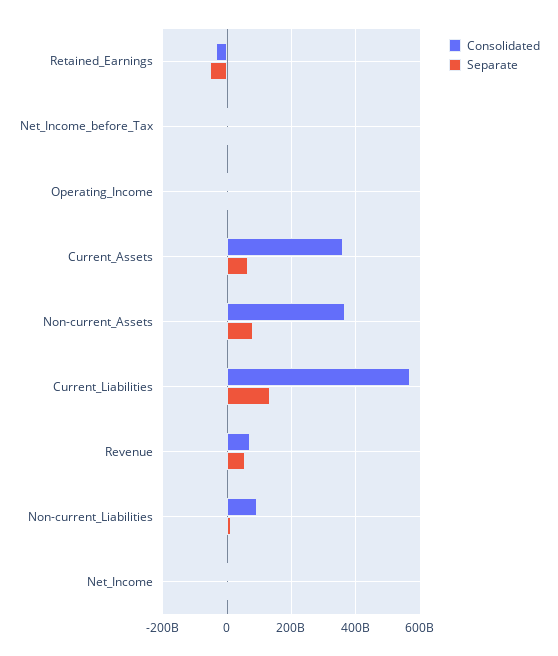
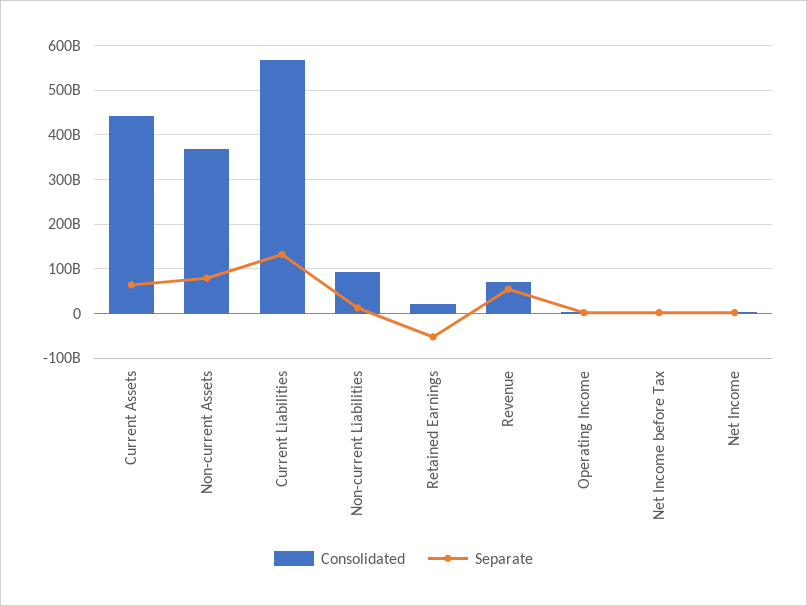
  {
    "Consolidated": {
-     "Retained_Earnings": -40000000000,
+     "Retained_Earnings": 20000000000,
      "Net_Income_before_Tax": 0,
      "Operating_Income": 0,
-     "Current_Assets": 360000000000,
+     "Current_Assets": 440000000000,
      "Non-current_Assets": 360000000000,
      "Current_Liabilities": 560000000000,
      "Revenue": 80000000000,
      "Non-current_Liabilities": 100000000000,
      "Net_Income": 0
    },
    "Separate": {
      "Retained_Earnings": -60000000000,
      "Net_Income_before_Tax": 0,
      "Operating_Income": 0,
      "Current_Assets": 60000000000,
      "Non-current_Assets": 80000000000,
      "Current_Liabilities": 140000000000,
      "Revenue": 60000000000,
      "Non-current_Liabilities": 20000000000,
      "Net_Income": 0
    }
  }

